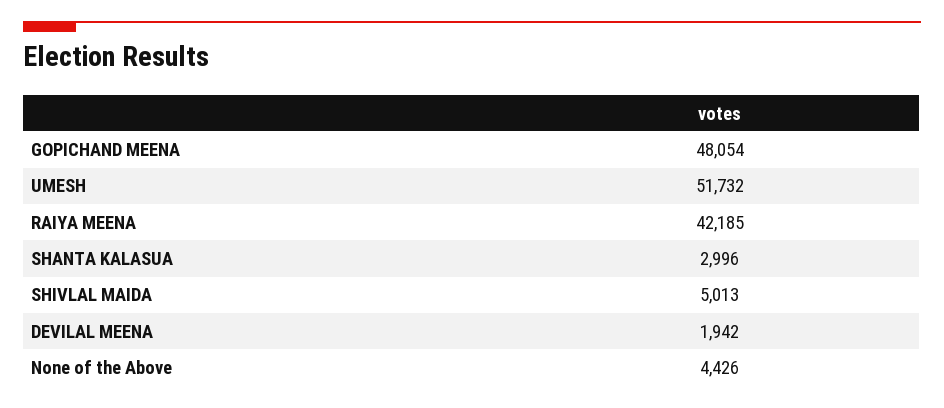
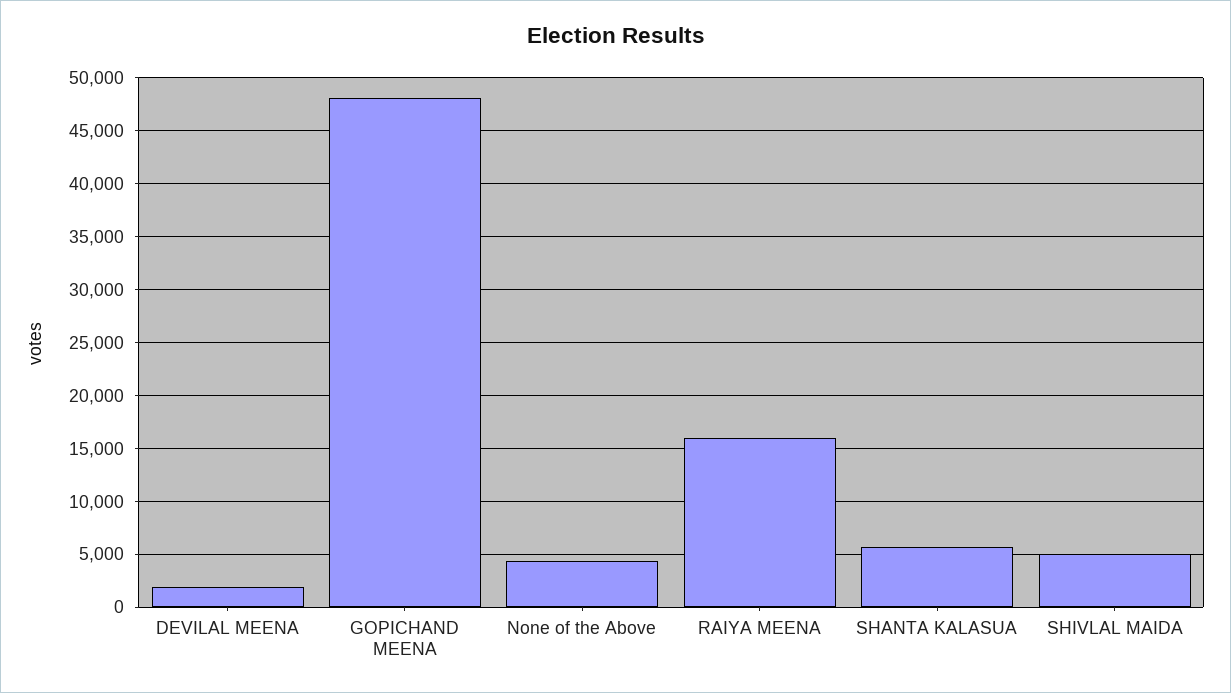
  {
    "GOPICHAND MEENA": 48054,
-   "UMESH": 51732,
-   "RAIYA MEENA": 42185,
+   "RAIYA MEENA": 16000,
-   "SHANTA KALASUA": 2996,
+   "SHANTA KALASUA": 6000,
    "SHIVLAL MAIDA": 5013,
    "DEVILAL MEENA": 1942,
    "None of the Above": 4426
  }

